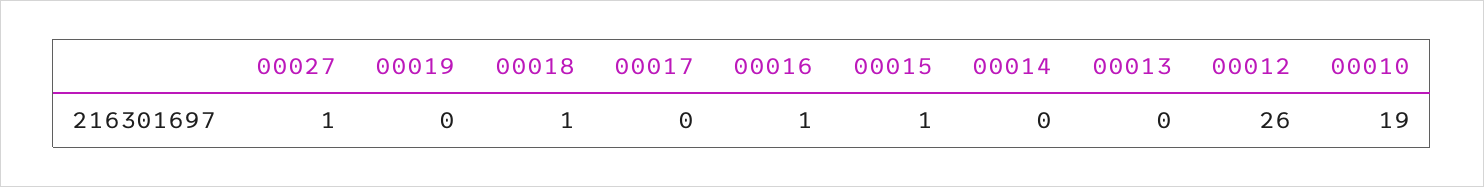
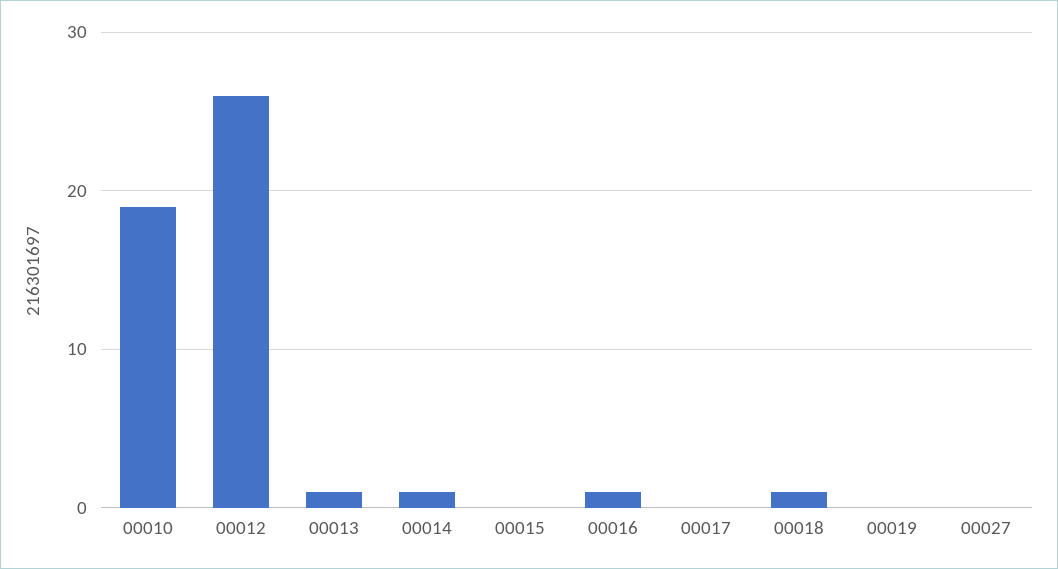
  {
-   "00027": 1,
+   "00027": 0,
    "00019": 0,
    "00018": 1,
    "00017": 0,
    "00016": 1,
-   "00015": 1,
+   "00015": 0,
-   "00014": 0,
+   "00014": 1,
-   "00013": 0,
+   "00013": 1,
    "00012": 26,
    "00010": 19
  }

